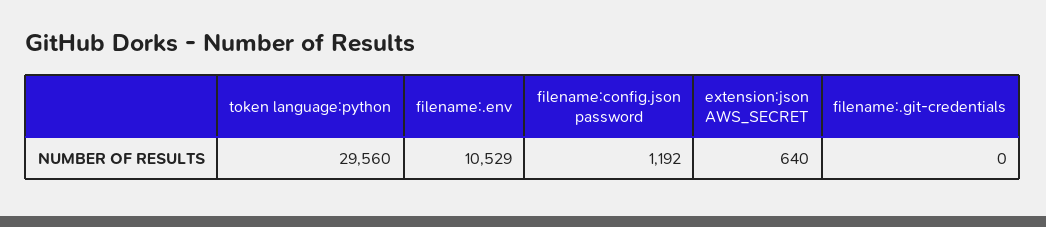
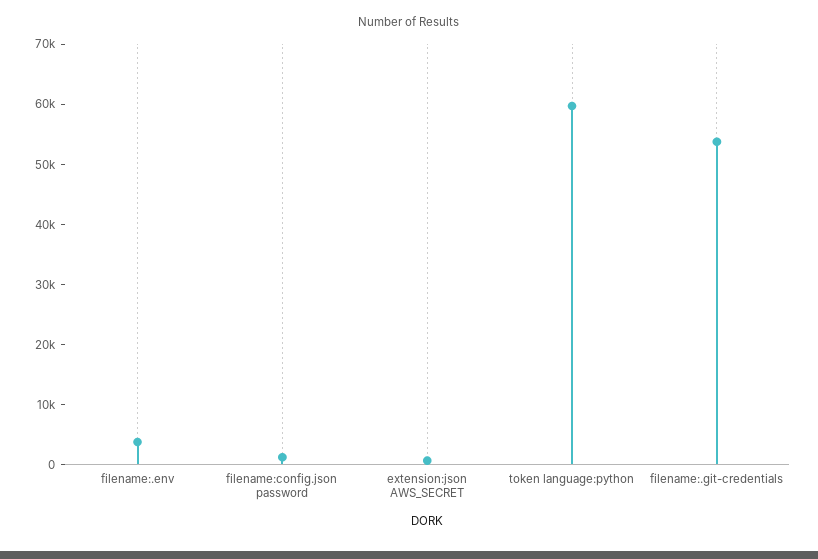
  {
-   "token language:python": 29560,
+   "token language:python": 60000,
-   "filename:.env": 10529,
+   "filename:.env": 4000,
    "filename:config.json password": 1192,
    "extension:json AWS_SECRET": 640,
-   "filename:.git-credentials": 0
+   "filename:.git-credentials": 54000
  }

